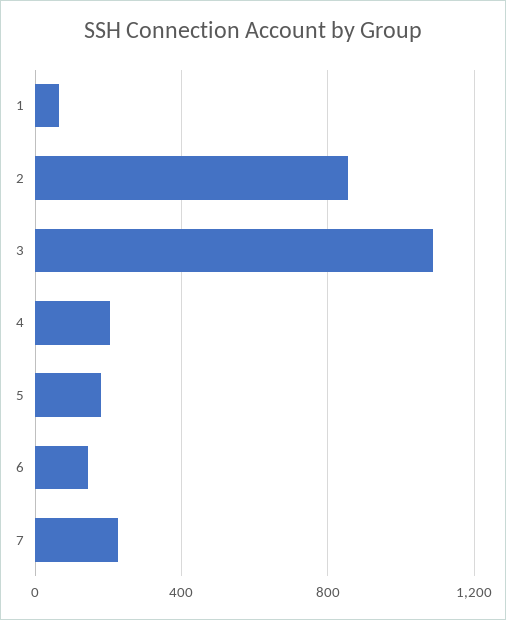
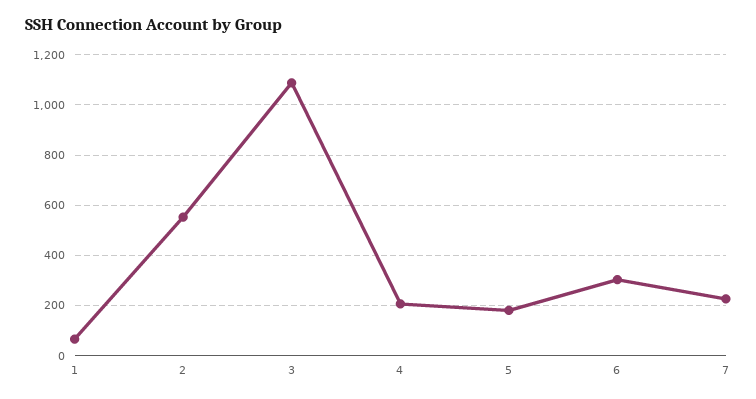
  {
    "1": 75,
-   "2": 850,
+   "2": 550,
    "3": 1100,
    "4": 200,
    "5": 175,
-   "6": 150,
+   "6": 300,
    "7": 225
  }

